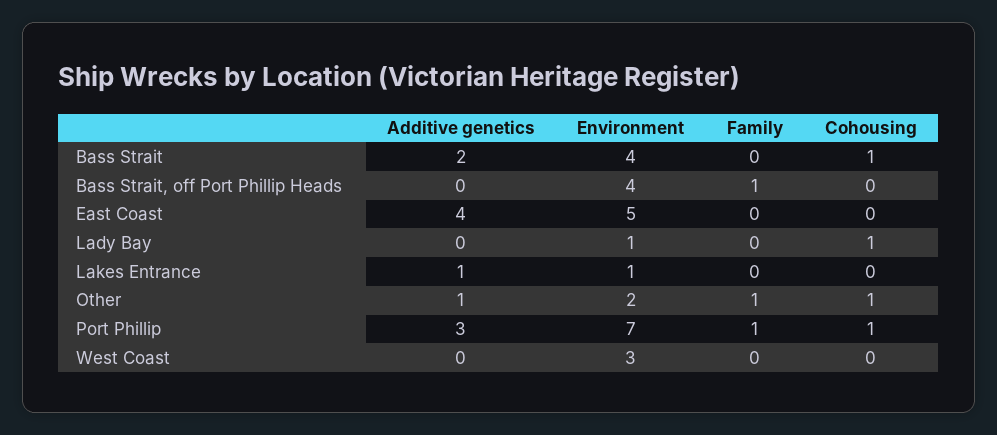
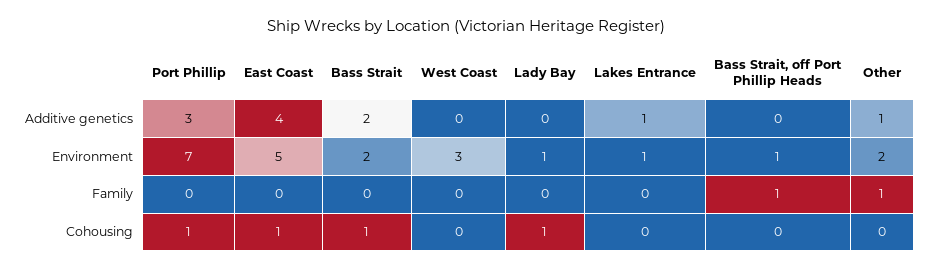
  {
    "Additive genetics": {
      "Bass Strait": 2,
      "Bass Strait, off Port Phillip Heads": 0,
      "East Coast": 4,
      "Lady Bay": 0,
      "Lakes Entrance": 1,
      "Other": 1,
      "Port Phillip": 3,
      "West Coast": 0
    },
    "Environment": {
-     "Bass Strait": 4,
+     "Bass Strait": 2,
-     "Bass Strait, off Port Phillip Heads": 4,
+     "Bass Strait, off Port Phillip Heads": 1,
      "East Coast": 5,
      "Lady Bay": 1,
      "Lakes Entrance": 1,
      "Other": 2,
      "Port Phillip": 7,
      "West Coast": 3
    },
    "Family": {
      "Bass Strait": 0,
      "Bass Strait, off Port Phillip Heads": 1,
      "East Coast": 0,
      "Lady Bay": 0,
      "Lakes Entrance": 0,
      "Other": 1,
-     "Port Phillip": 1,
+     "Port Phillip": 0,
      "West Coast": 0
    },
    "Cohousing": {
      "Bass Strait": 1,
      "Bass Strait, off Port Phillip Heads": 0,
-     "East Coast": 0,
+     "East Coast": 1,
      "Lady Bay": 1,
      "Lakes Entrance": 0,
-     "Other": 1,
+     "Other": 0,
      "Port Phillip": 1,
      "West Coast": 0
    }
  }

